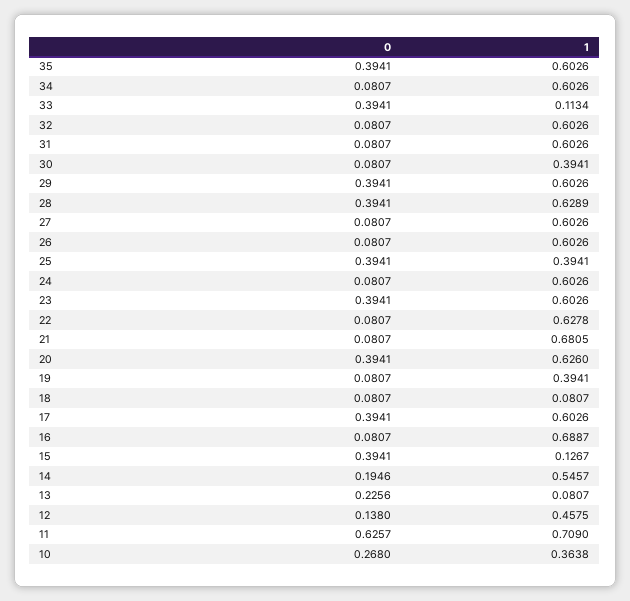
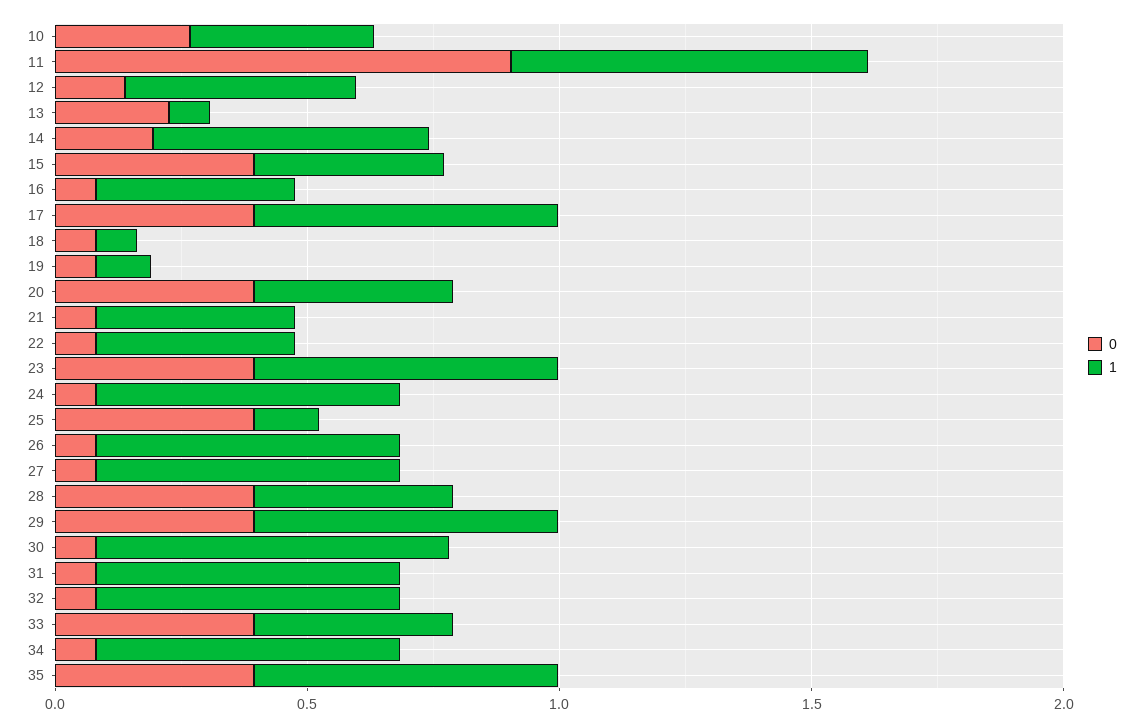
  {
    "0": {
      "35": 0.3941,
      "34": 0.0807,
      "33": 0.3941,
      "32": 0.0807,
      "31": 0.0807,
      "30": 0.0807,
      "29": 0.3941,
      "28": 0.3941,
      "27": 0.0807,
      "26": 0.0807,
      "25": 0.3941,
      "24": 0.0807,
      "23": 0.3941,
      "22": 0.0807,
      "21": 0.0807,
      "20": 0.3941,
      "19": 0.0807,
      "18": 0.0807,
      "17": 0.3941,
      "16": 0.0807,
      "15": 0.3941,
      "14": 0.1946,
      "13": 0.2256,
      "12": 0.138,
-     "11": 0.6257,
+     "11": 0.9,
      "10": 0.268
    },
    "1": {
      "35": 0.6026,
      "34": 0.6026,
-     "33": 0.1134,
+     "33": 0.4,
      "32": 0.6026,
      "31": 0.6026,
-     "30": 0.3941,
+     "30": 0.7,
      "29": 0.6026,
-     "28": 0.6289,
+     "28": 0.4,
      "27": 0.6026,
      "26": 0.6026,
-     "25": 0.3941,
+     "25": 0.1,
      "24": 0.6026,
      "23": 0.6026,
-     "22": 0.6278,
+     "22": 0.4,
-     "21": 0.6805,
+     "21": 0.4,
-     "20": 0.626,
+     "20": 0.4,
-     "19": 0.3941,
+     "19": 0.1,
      "18": 0.0807,
      "17": 0.6026,
-     "16": 0.6887,
+     "16": 0.4,
-     "15": 0.1267,
+     "15": 0.4,
      "14": 0.5457,
      "13": 0.0807,
      "12": 0.4575,
      "11": 0.709,
      "10": 0.3638
    }
  }

